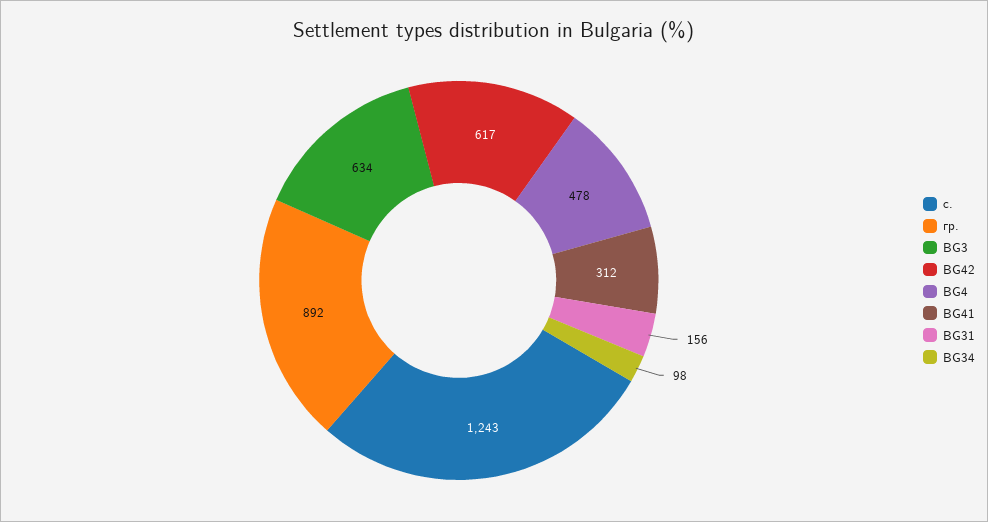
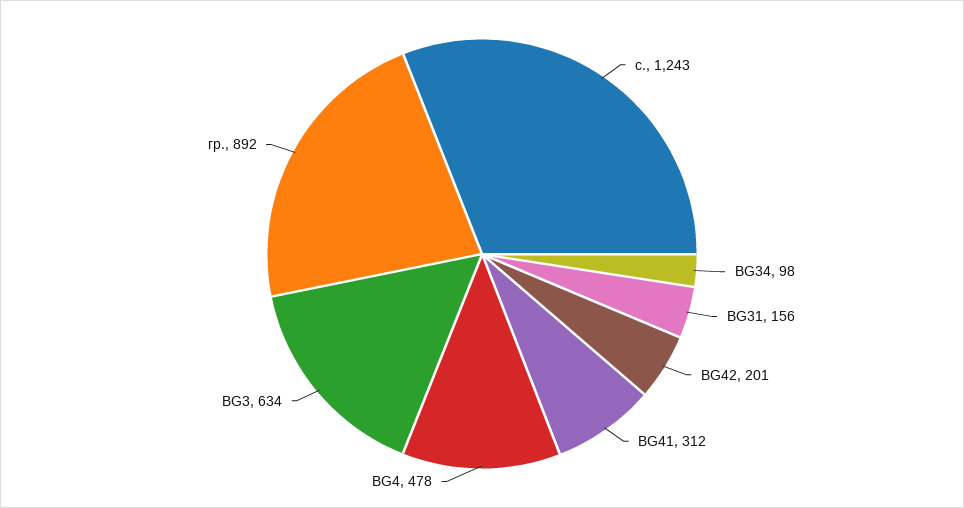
  {
    "с.": 1243,
    "гр.": 892,
    "BG3": 634,
-   "BG42": 617,
+   "BG42": 201,
    "BG4": 478,
    "BG41": 312,
    "BG31": 156,
    "BG34": 98
  }

